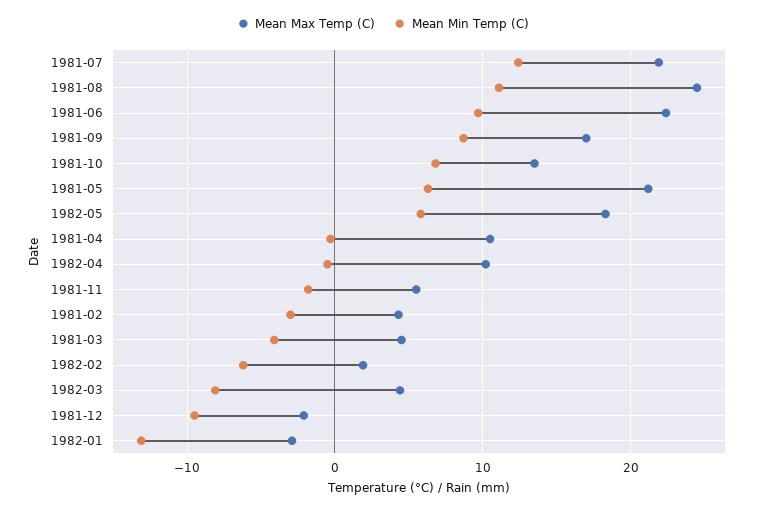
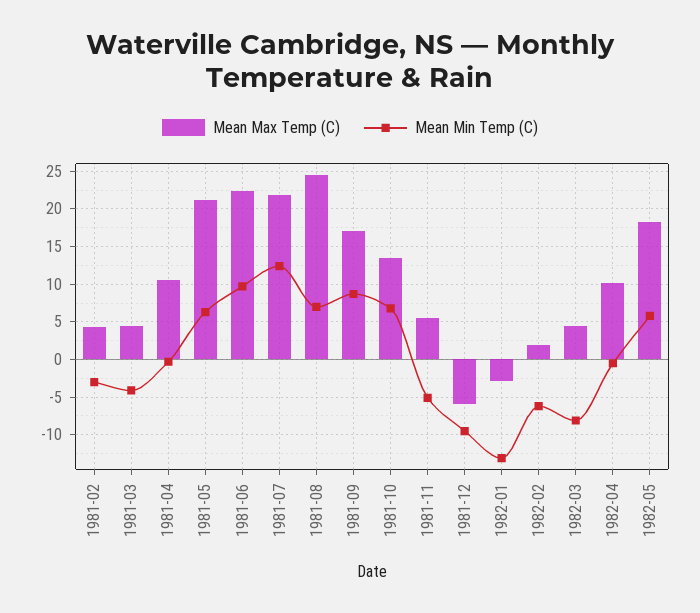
  {
    "Mean Max Temp (C)": {
      "1981-07": 22,
      "1981-08": 25,
      "1981-06": 22,
      "1981-09": 17,
      "1981-10": 14,
      "1981-05": 21,
      "1982-05": 18,
      "1981-04": 11,
      "1982-04": 10,
      "1981-11": 6,
      "1981-02": 4,
      "1981-03": 5,
      "1982-02": 2,
      "1982-03": 4,
-     "1981-12": -2,
+     "1981-12": -6,
      "1982-01": -3
    },
    "Mean Min Temp (C)": {
      "1981-07": 12,
-     "1981-08": 11,
+     "1981-08": 7,
      "1981-06": 10,
      "1981-09": 9,
      "1981-10": 7,
      "1981-05": 6,
      "1982-05": 6,
      "1981-04": 0,
      "1982-04": -1,
-     "1981-11": -2,
+     "1981-11": -5,
      "1981-02": -3,
      "1981-03": -4,
      "1982-02": -6,
      "1982-03": -8,
      "1981-12": -10,
      "1982-01": -13
    }
  }

